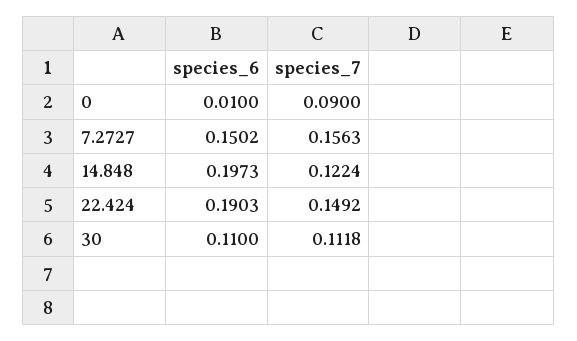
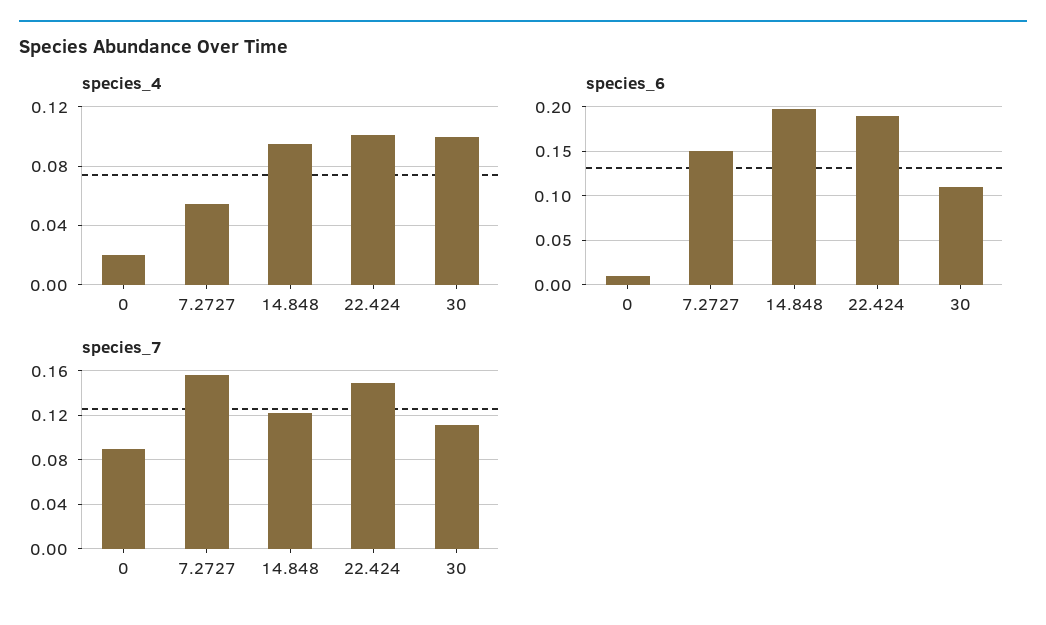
  {
    "species_6": {
      "0": 0.01,
      "7.2727": 0.1502,
      "14.848": 0.1973,
      "22.424": 0.1903,
      "30": 0.11
    },
    "species_7": {
      "0": 0.09,
      "7.2727": 0.1563,
      "14.848": 0.1224,
      "22.424": 0.1492,
      "30": 0.1118
-   }
+   },
+   "species_4": {
+     "0": 0.02,
+     "7.2727": 0.055,
+     "14.848": 0.095,
+     "22.424": 0.1,
+     "30": 0.1
+   }
  }

